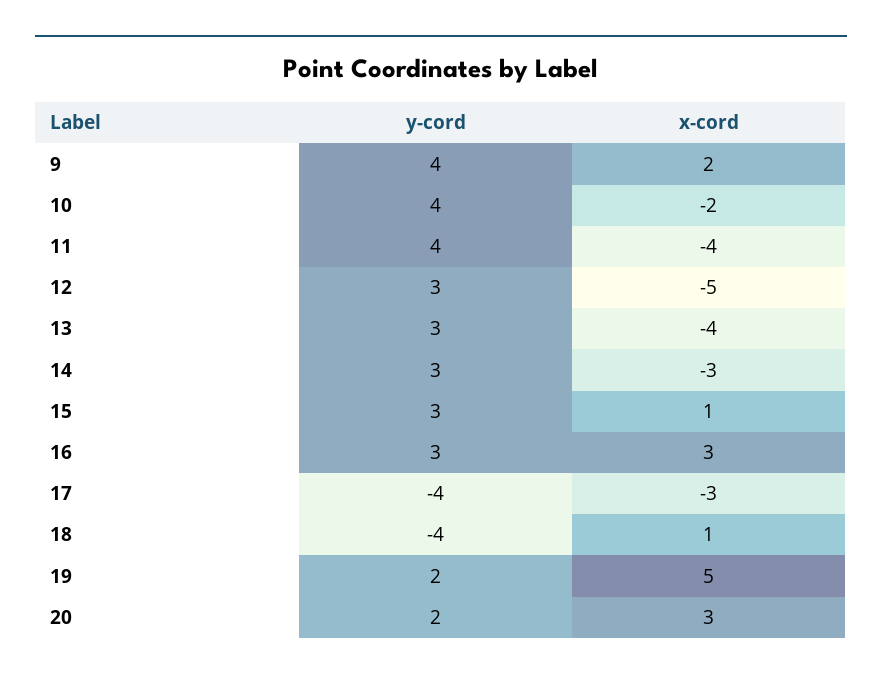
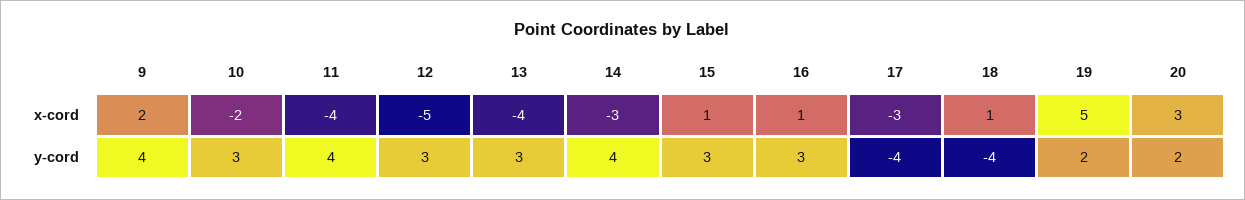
  {
    "y-cord": {
      "9": 4,
-     "10": 4,
+     "10": 3,
      "11": 4,
      "12": 3,
      "13": 3,
-     "14": 3,
+     "14": 4,
      "15": 3,
      "16": 3,
      "17": -4,
      "18": -4,
      "19": 2,
      "20": 2
    },
    "x-cord": {
      "9": 2,
      "10": -2,
      "11": -4,
      "12": -5,
      "13": -4,
      "14": -3,
      "15": 1,
-     "16": 3,
+     "16": 1,
      "17": -3,
      "18": 1,
      "19": 5,
      "20": 3
    }
  }

